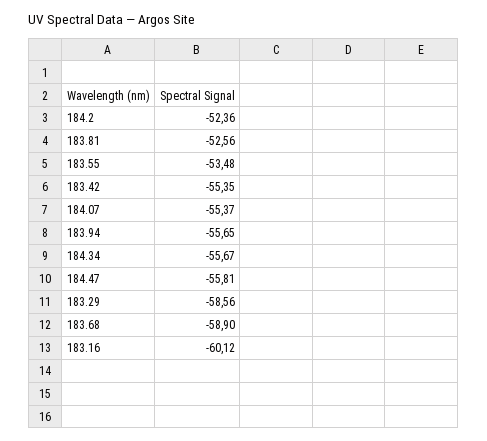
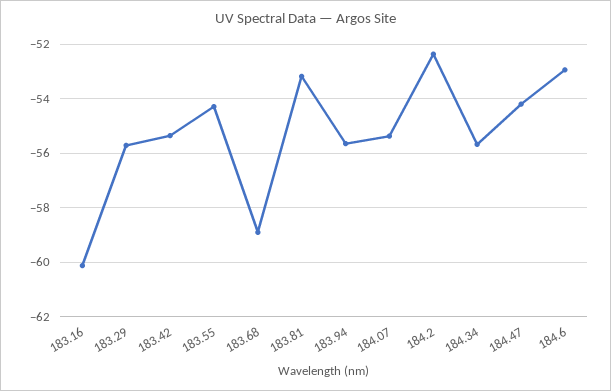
  {
    "184.2": -52.36,
-   "183.81": -52.56,
+   "183.81": -53.25,
-   "183.55": -53.48,
+   "183.55": -54.25,
    "183.42": -55.35,
    "184.07": -55.37,
    "183.94": -55.65,
    "184.34": -55.67,
-   "184.47": -55.81,
+   "184.47": -54.25,
-   "183.29": -58.56,
+   "183.29": -55.75,
    "183.68": -58.9,
-   "183.16": -60.12
+   "183.16": -60.12,
+   "184.6": -53
  }

